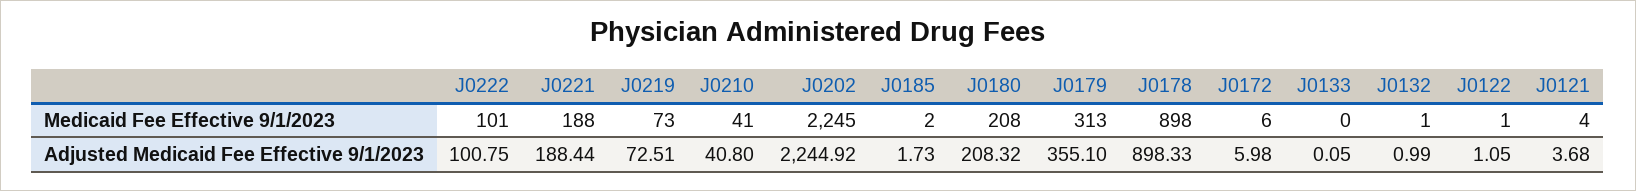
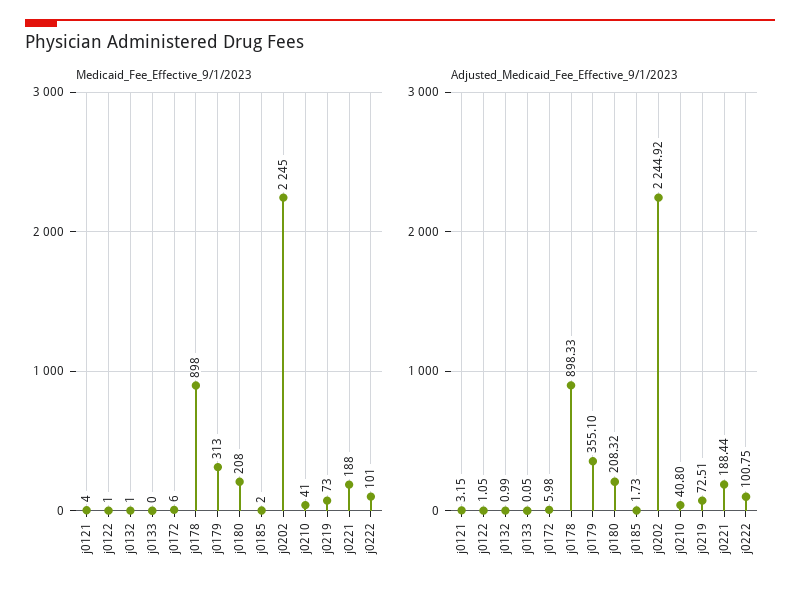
  {
    "Medicaid Fee Effective 9/1/2023": {
      "J0222": 101,
      "J0221": 188,
      "J0219": 73,
      "J0210": 41,
      "J0202": 2245,
      "J0185": 2,
      "J0180": 208,
      "J0179": 313,
      "J0178": 898,
      "J0172": 6,
      "J0133": 0,
      "J0132": 1,
      "J0122": 1,
      "J0121": 4
    },
    "Adjusted Medicaid Fee Effective 9/1/2023": {
      "J0222": 100.75,
      "J0221": 188.44,
      "J0219": 72.51,
      "J0210": 40.8,
      "J0202": 2244.92,
      "J0185": 1.73,
      "J0180": 208.32,
      "J0179": 355.1,
      "J0178": 898.33,
      "J0172": 5.98,
      "J0133": 0.05,
      "J0132": 0.99,
      "J0122": 1.05,
-     "J0121": 3.68
+     "J0121": 3.15
    }
  }

